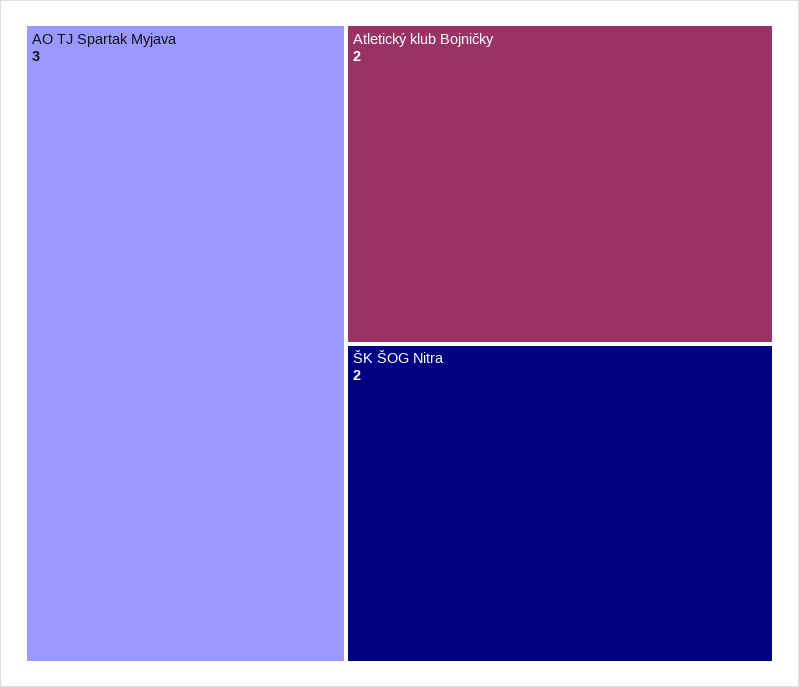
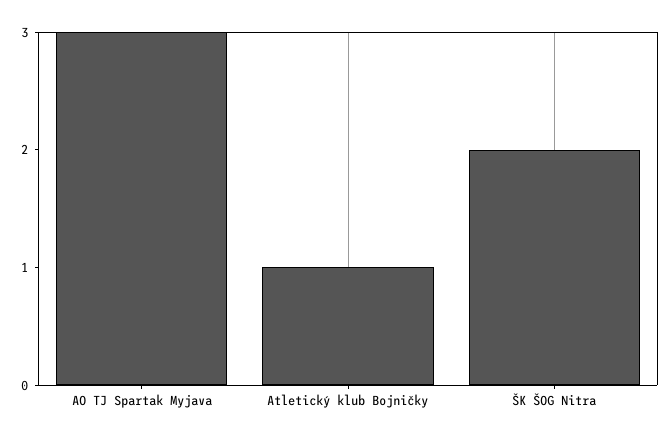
  {
    "AO TJ Spartak Myjava": 3,
-   "Atletický klub Bojničky": 2,
+   "Atletický klub Bojničky": 1,
    "ŠK ŠOG Nitra": 2
  }

